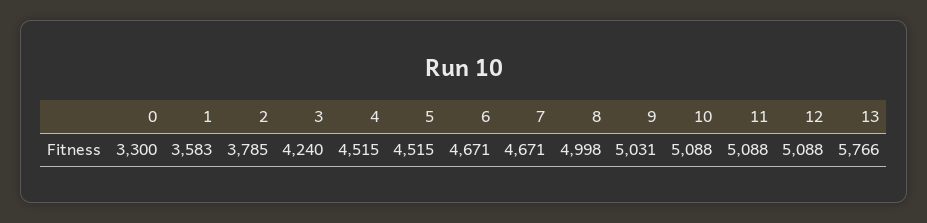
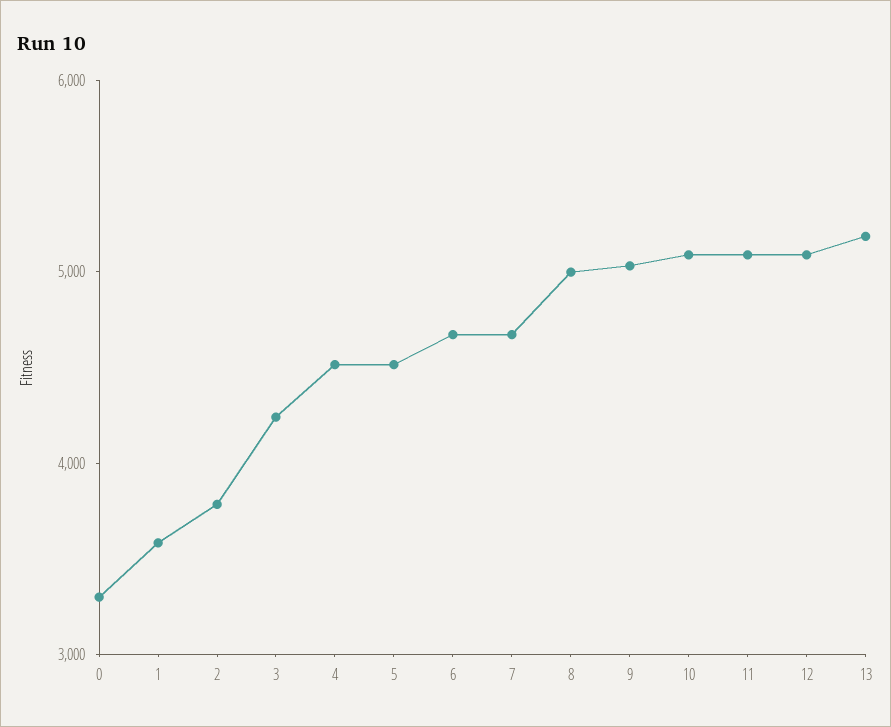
  {
    "0": 3300,
    "1": 3583,
    "2": 3785,
    "3": 4240,
    "4": 4515,
    "5": 4515,
    "6": 4671,
    "7": 4671,
    "8": 4998,
    "9": 5031,
    "10": 5088,
    "11": 5088,
    "12": 5088,
-   "13": 5766
+   "13": 5200
  }

